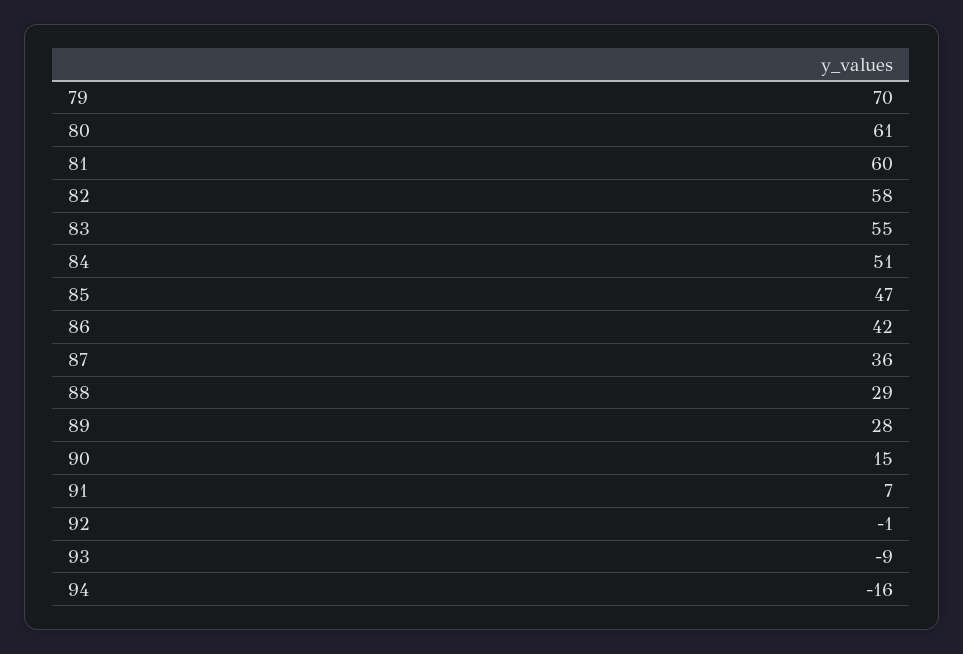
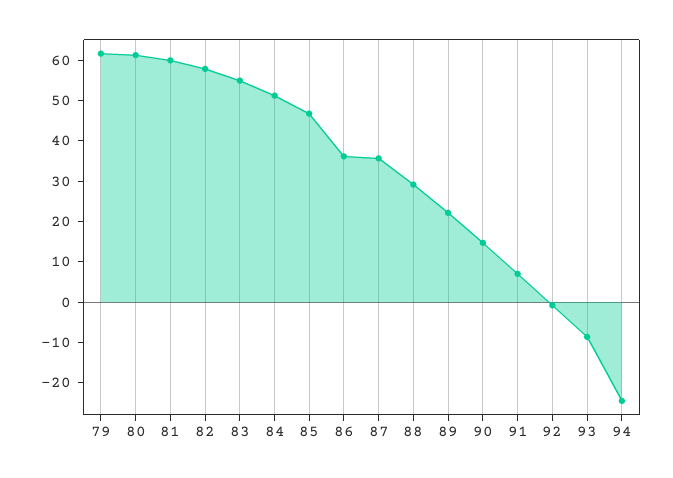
  {
-   "79": 70,
+   "79": 62,
    "80": 61,
    "81": 60,
    "82": 58,
    "83": 55,
    "84": 51,
    "85": 47,
-   "86": 42,
+   "86": 36,
    "87": 36,
    "88": 29,
-   "89": 28,
+   "89": 22,
    "90": 15,
    "91": 7,
    "92": -1,
    "93": -9,
-   "94": -16
+   "94": -24
  }

